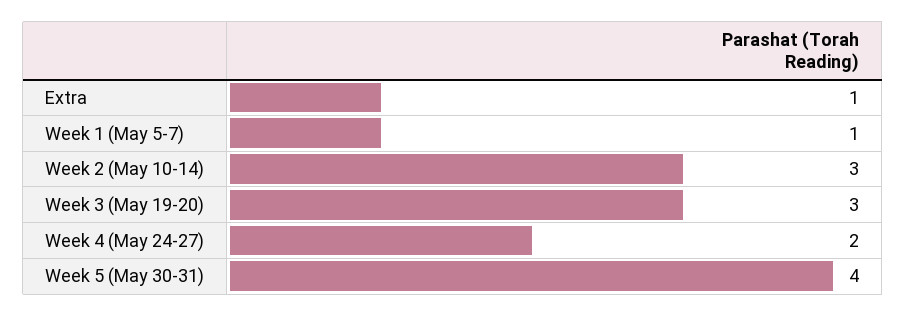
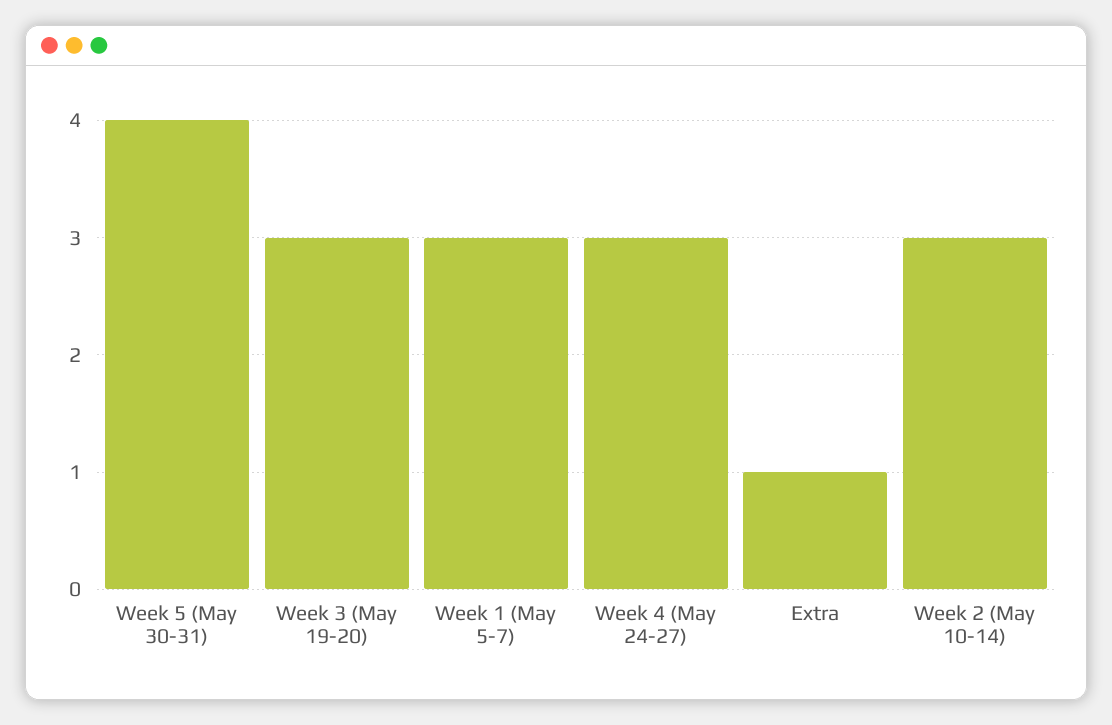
  {
    "Extra": 1,
-   "Week 1 (May 5-7)": 1,
+   "Week 1 (May 5-7)": 3,
    "Week 2 (May 10-14)": 3,
    "Week 3 (May 19-20)": 3,
-   "Week 4 (May 24-27)": 2,
+   "Week 4 (May 24-27)": 3,
    "Week 5 (May 30-31)": 4
  }

